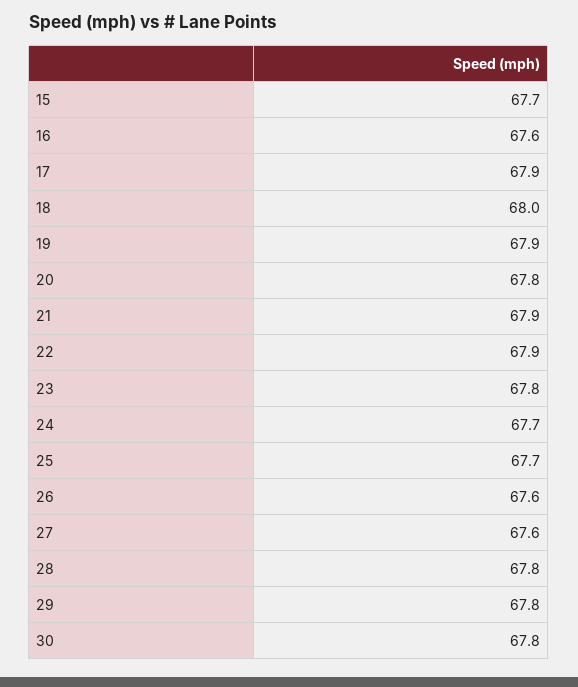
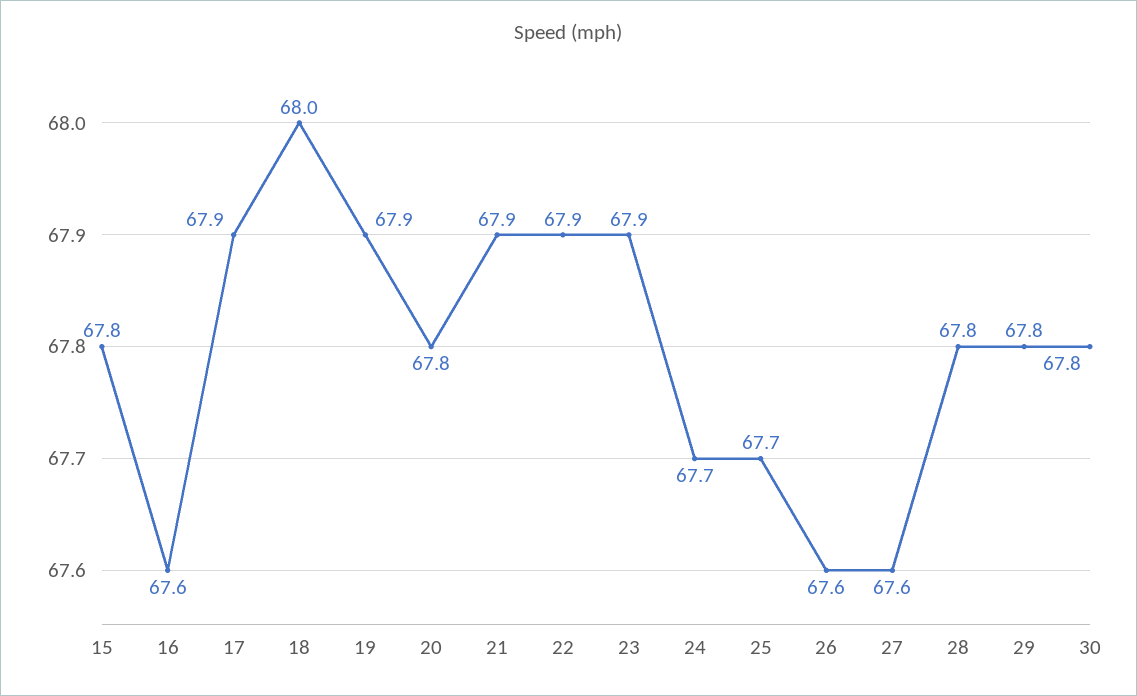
  {
-   "15": 67.7,
+   "15": 67.8,
    "16": 67.6,
    "17": 67.9,
    "18": 68,
    "19": 67.9,
    "20": 67.8,
    "21": 67.9,
    "22": 67.9,
-   "23": 67.8,
+   "23": 67.9,
    "24": 67.7,
    "25": 67.7,
    "26": 67.6,
    "27": 67.6,
    "28": 67.8,
    "29": 67.8,
    "30": 67.8
  }

